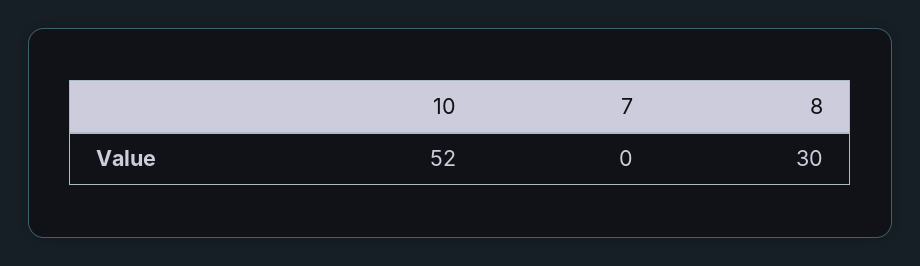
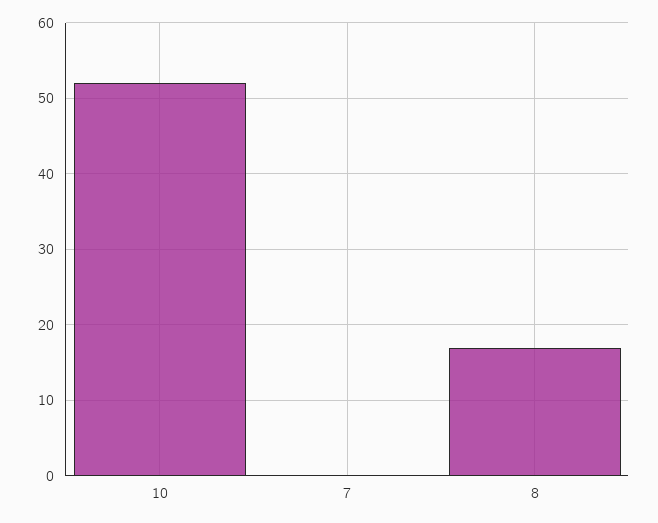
  {
    "10": 52,
    "7": 0,
-   "8": 30
+   "8": 17
  }

